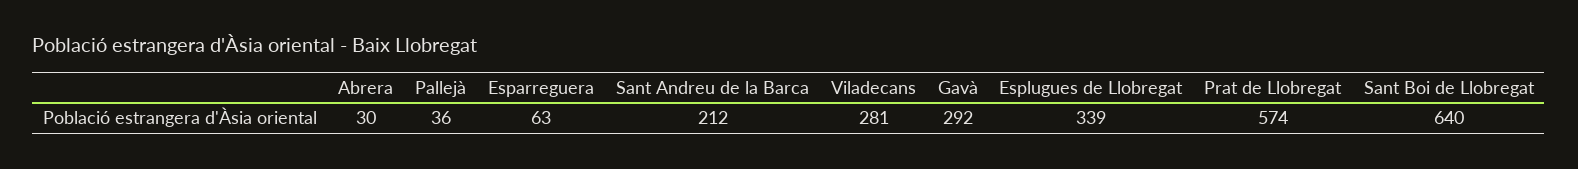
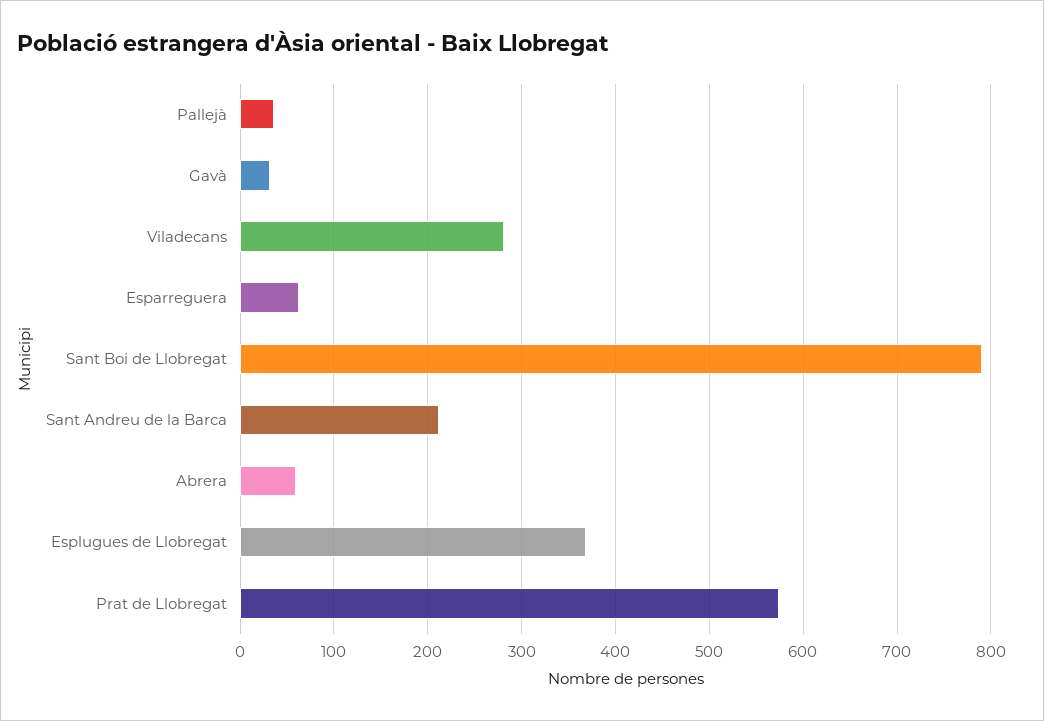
  {
-   "Abrera": 30,
+   "Abrera": 60,
    "Pallejà": 36,
    "Esparreguera": 63,
    "Sant Andreu de la Barca": 212,
    "Viladecans": 281,
-   "Gavà": 292,
+   "Gavà": 30,
-   "Esplugues de Llobregat": 339,
+   "Esplugues de Llobregat": 370,
    "Prat de Llobregat": 574,
-   "Sant Boi de Llobregat": 640
+   "Sant Boi de Llobregat": 790
  }

